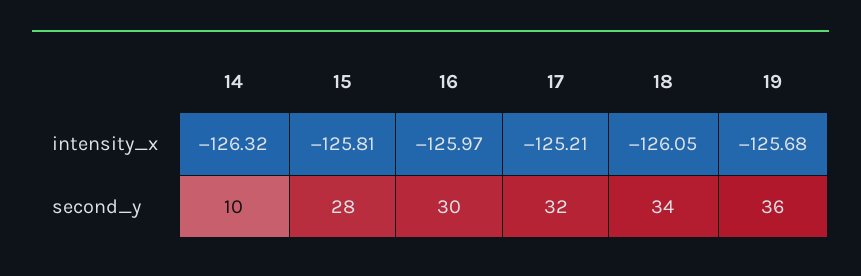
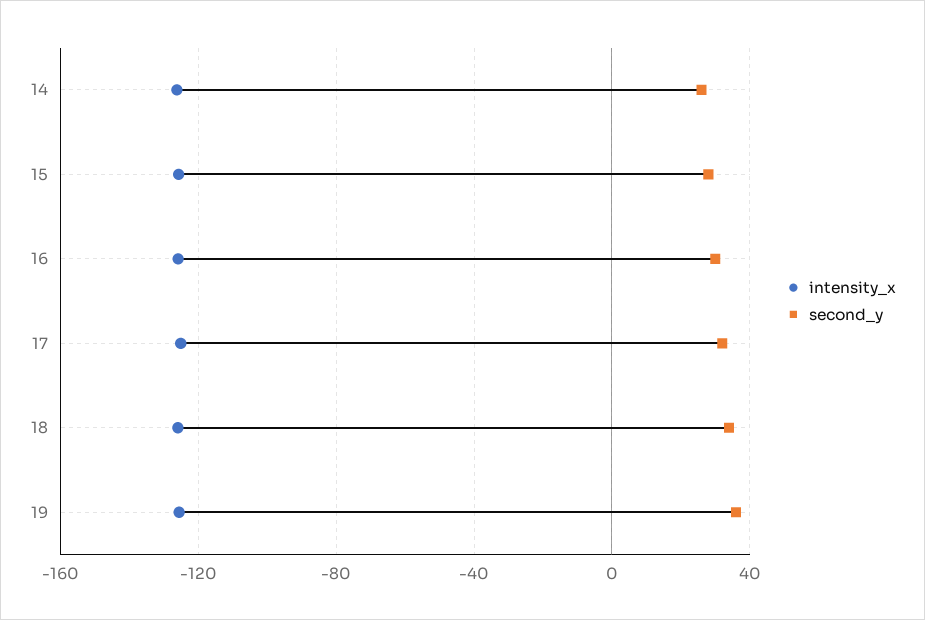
  {
    "intensity_x": {
      "14": -126.32,
      "15": -125.81,
      "16": -125.97,
      "17": -125.21,
      "18": -126.05,
      "19": -125.68
    },
    "second_y": {
-     "14": 10,
+     "14": 25,
      "15": 28,
      "16": 30,
      "17": 32,
      "18": 34,
      "19": 36
    }
  }

